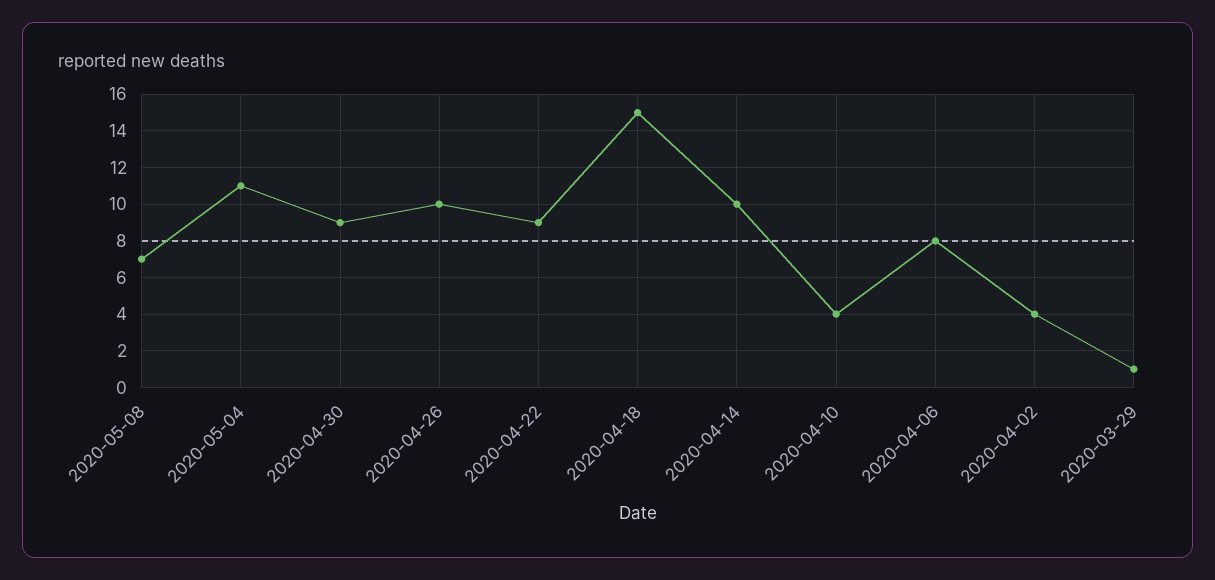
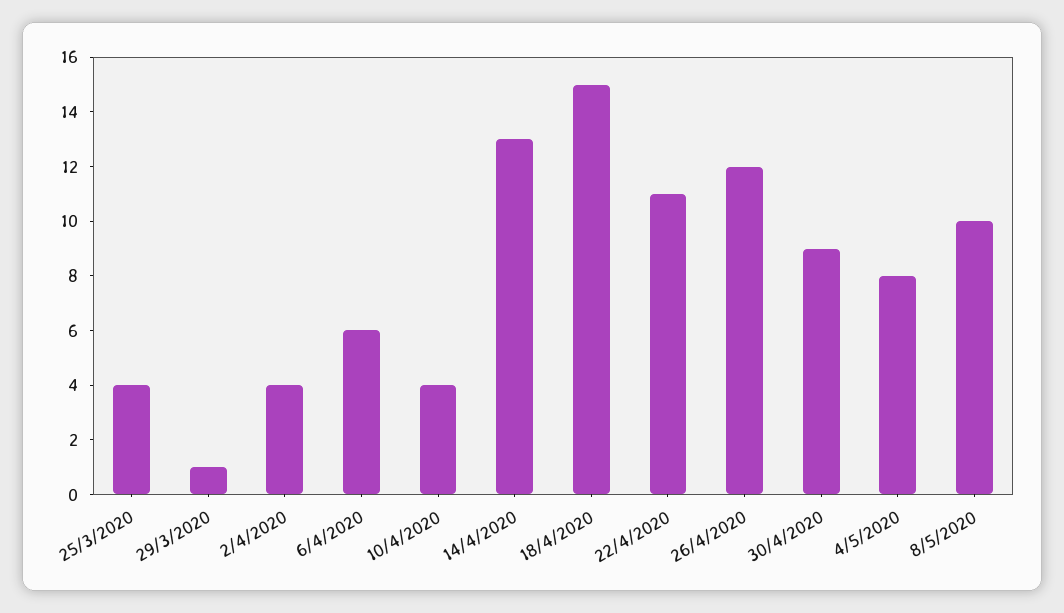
  {
-   "2020-05-08": 7,
+   "2020-05-08": 10,
-   "2020-05-04": 11,
+   "2020-05-04": 8,
    "2020-04-30": 9,
-   "2020-04-26": 10,
+   "2020-04-26": 12,
-   "2020-04-22": 9,
+   "2020-04-22": 11,
    "2020-04-18": 15,
-   "2020-04-14": 10,
+   "2020-04-14": 13,
    "2020-04-10": 4,
-   "2020-04-06": 8,
+   "2020-04-06": 6,
    "2020-04-02": 4,
-   "2020-03-29": 1
+   "2020-03-29": 1,
+   "25/3/2020": 4
  }

